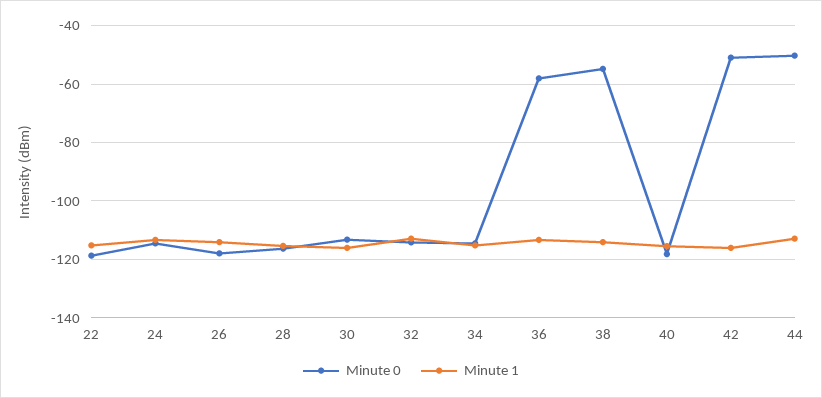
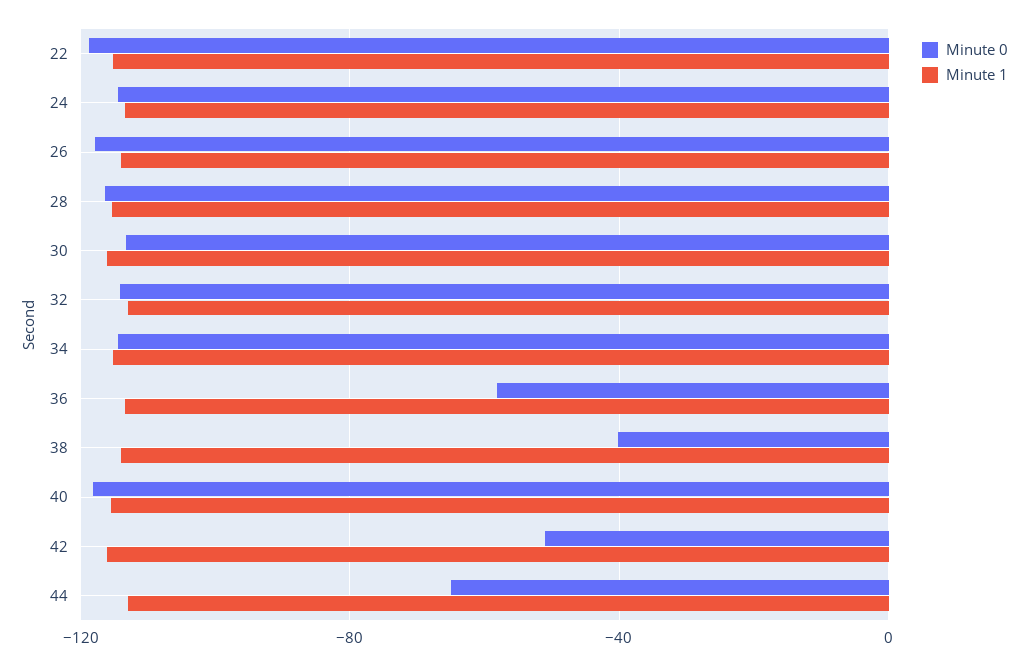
  {
    "Minute 0": {
      "22": -117.5,
      "24": -115,
      "26": -117.5,
      "28": -117.5,
      "30": -112.5,
      "32": -115,
      "34": -115,
      "36": -57.5,
-     "38": -55,
+     "38": -40,
      "40": -117.5,
      "42": -50,
-     "44": -50
+     "44": -65
    },
    "Minute 1": {
      "22": -115,
      "24": -112.5,
      "26": -115,
      "28": -115,
      "30": -115,
      "32": -112.5,
      "34": -115,
      "36": -112.5,
      "38": -115,
      "40": -115,
      "42": -115,
      "44": -112.5
    }
  }

